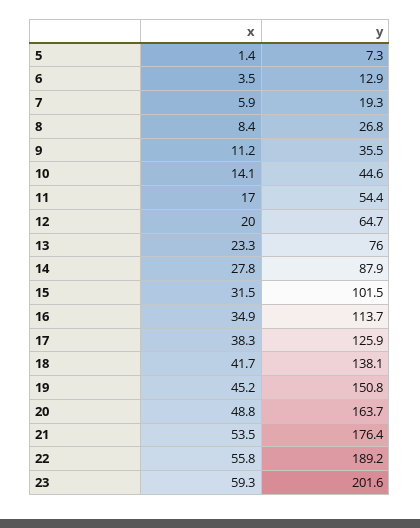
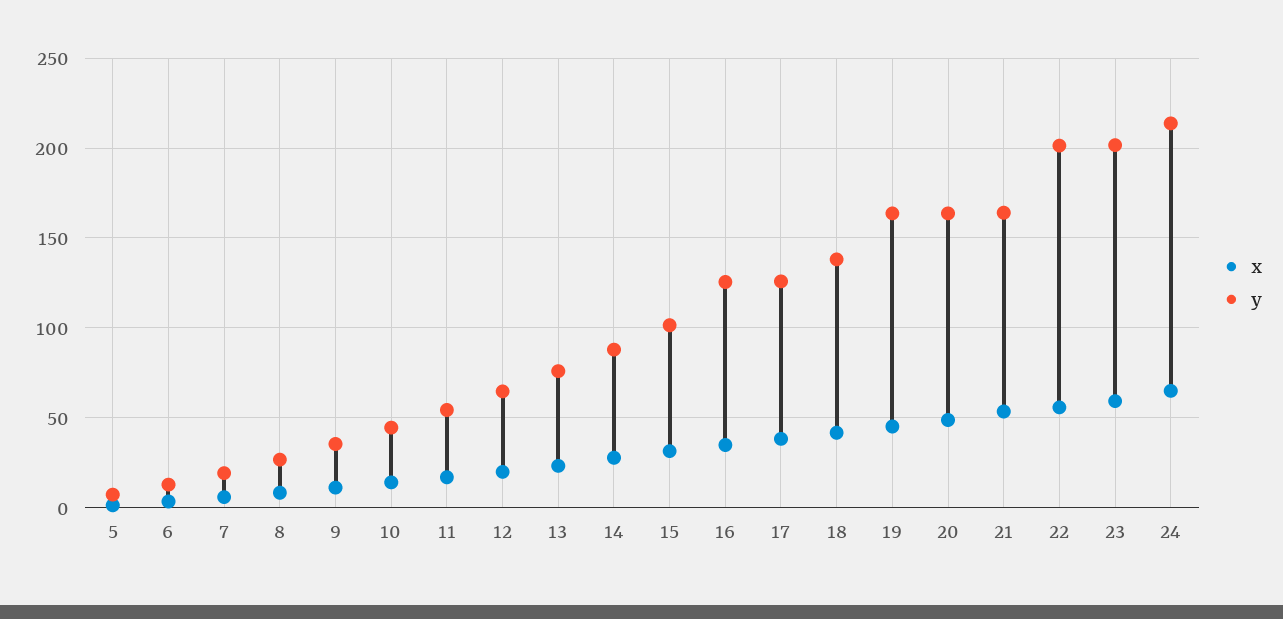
  {
    "x": {
      "5": 1.4,
      "6": 3.5,
      "7": 5.9,
      "8": 8.4,
      "9": 11.2,
      "10": 14.1,
      "11": 17,
      "12": 20,
      "13": 23.3,
      "14": 27.8,
      "15": 31.5,
      "16": 34.9,
      "17": 38.3,
      "18": 41.7,
      "19": 45.2,
      "20": 48.8,
      "21": 53.5,
      "22": 55.8,
-     "23": 59.3
+     "23": 59.3,
+     "24": 65
    },
    "y": {
      "5": 7.3,
      "6": 12.9,
      "7": 19.3,
      "8": 26.8,
      "9": 35.5,
      "10": 44.6,
      "11": 54.4,
      "12": 64.7,
      "13": 76,
      "14": 87.9,
      "15": 101.5,
-     "16": 113.7,
+     "16": 125,
      "17": 125.9,
      "18": 138.1,
-     "19": 150.8,
+     "19": 165,
      "20": 163.7,
-     "21": 176.4,
+     "21": 165,
-     "22": 189.2,
+     "22": 200,
-     "23": 201.6
+     "23": 201.6,
+     "24": 215
    }
  }

